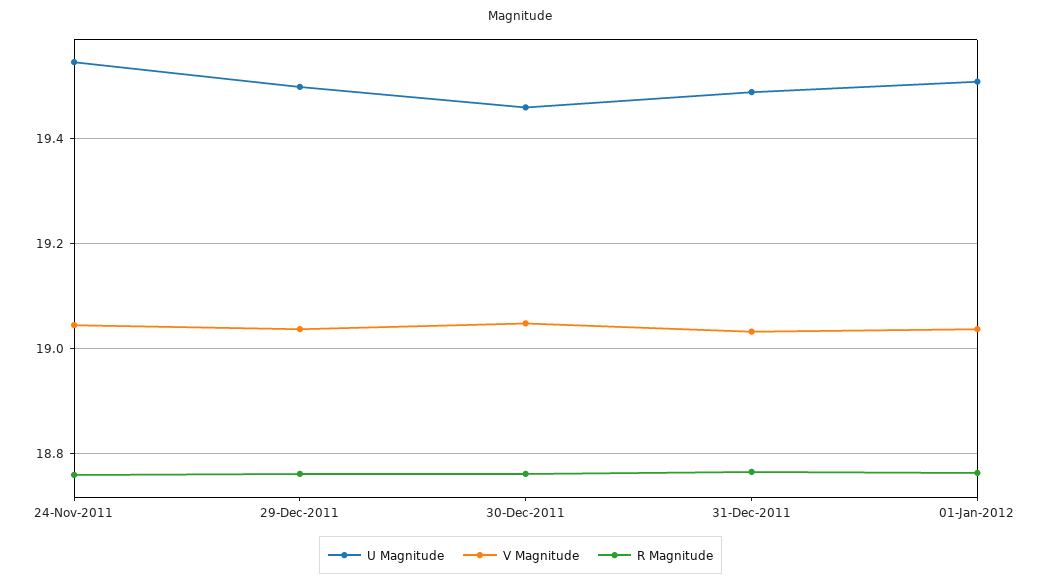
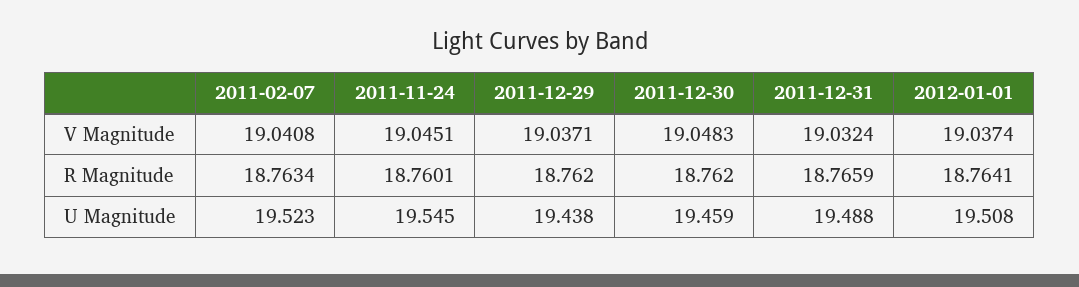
  {
    "U Magnitude": {
      "24-Nov-2011": 19.545,
-     "29-Dec-2011": 19.5,
+     "29-Dec-2011": 19.438,
      "30-Dec-2011": 19.459,
      "31-Dec-2011": 19.488,
-     "01-Jan-2012": 19.508
+     "01-Jan-2012": 19.508,
+     "2011-02-07": 19.523
    },
    "V Magnitude": {
      "24-Nov-2011": 19.0451,
      "29-Dec-2011": 19.0371,
      "30-Dec-2011": 19.0483,
      "31-Dec-2011": 19.0324,
-     "01-Jan-2012": 19.0374
+     "01-Jan-2012": 19.0374,
+     "2011-02-07": 19.0408
    },
    "R Magnitude": {
      "24-Nov-2011": 18.7601,
      "29-Dec-2011": 18.762,
      "30-Dec-2011": 18.762,
      "31-Dec-2011": 18.7659,
-     "01-Jan-2012": 18.7641
+     "01-Jan-2012": 18.7641,
+     "2011-02-07": 18.7634
    }
  }

